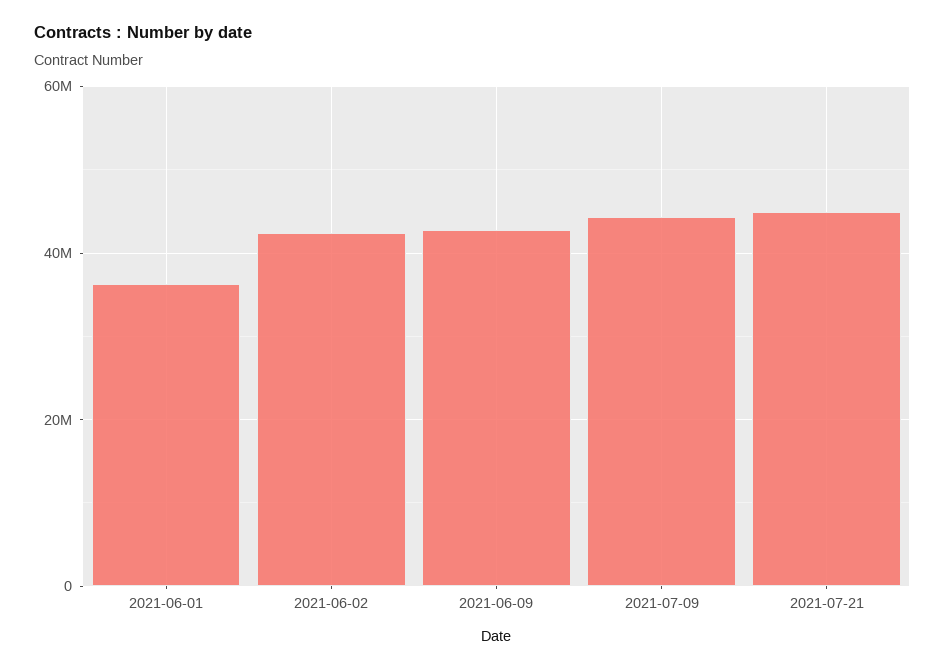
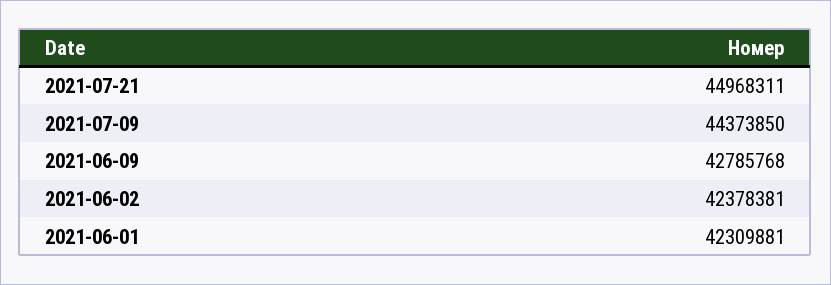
  {
-   "2021-06-01": 36000000,
+   "2021-06-01": 42309881,
    "2021-06-02": 42378381,
    "2021-06-09": 42785768,
    "2021-07-09": 44373850,
    "2021-07-21": 44968311
  }

